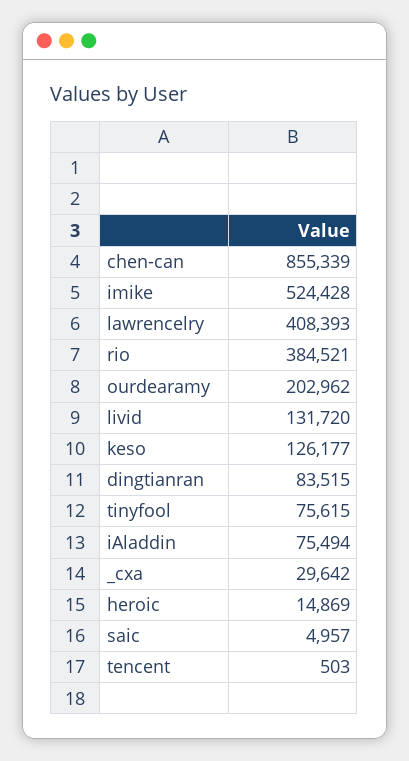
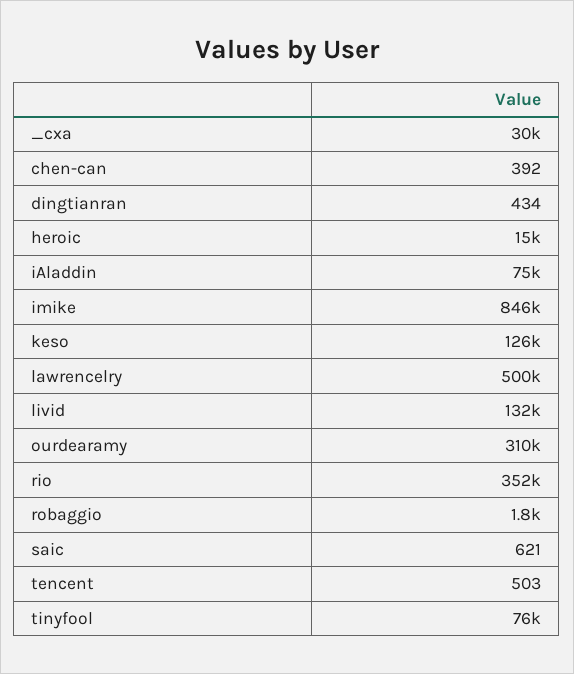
  {
-   "chen-can": 855339,
+   "chen-can": 392,
-   "imike": 524428,
+   "imike": 846000,
-   "lawrencelry": 408393,
+   "lawrencelry": 500000,
-   "rio": 384521,
+   "rio": 352000,
-   "ourdearamy": 202962,
+   "ourdearamy": 310000,
    "livid": 131720,
    "keso": 126177,
-   "dingtianran": 83515,
+   "dingtianran": 434,
    "tinyfool": 75615,
    "iAladdin": 75494,
    "_cxa": 29642,
    "heroic": 14869,
-   "saic": 4957,
+   "saic": 621,
-   "tencent": 503
+   "tencent": 503,
+   "robaggio": 1800
  }

